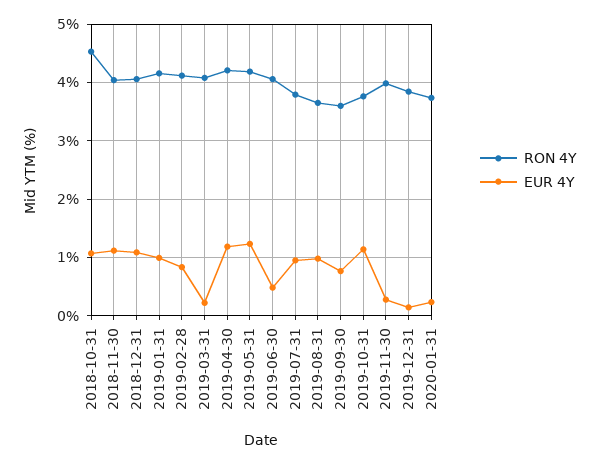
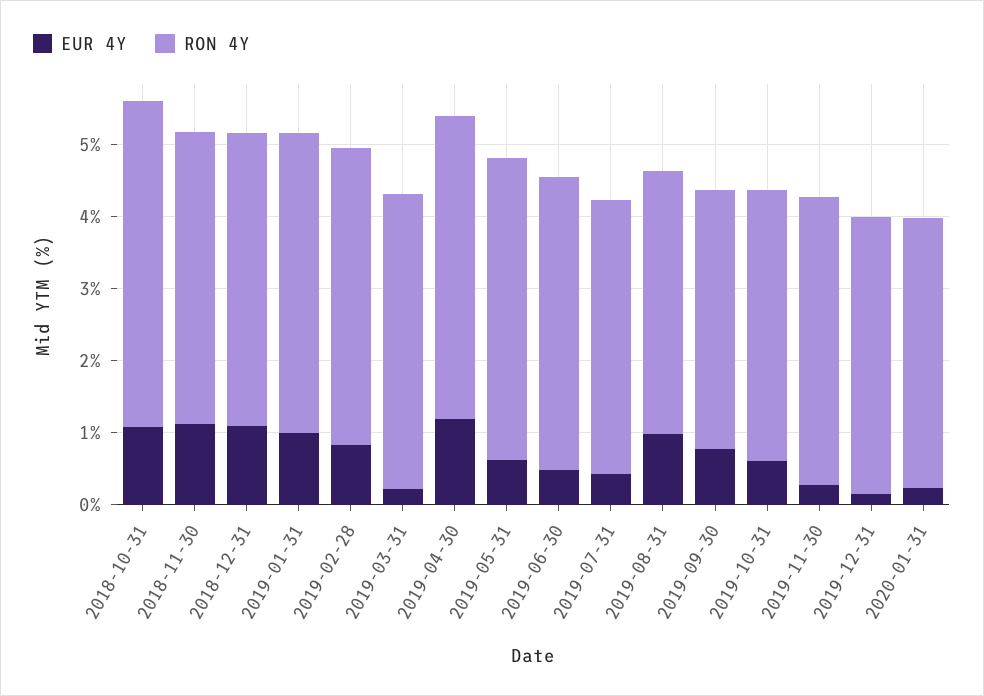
  {
    "RON 4Y": {
      "2018-10-31": 4.6,
      "2018-11-30": 4,
      "2018-12-31": 4,
      "2019-01-31": 4.2,
      "2019-02-28": 4.2,
      "2019-03-31": 4,
      "2019-04-30": 4.2,
      "2019-05-31": 4.2,
      "2019-06-30": 4,
      "2019-07-31": 3.8,
      "2019-08-31": 3.6,
      "2019-09-30": 3.6,
      "2019-10-31": 3.8,
      "2019-11-30": 4,
      "2019-12-31": 3.8,
      "2020-01-31": 3.8
    },
    "EUR 4Y": {
      "2018-10-31": 1,
      "2018-11-30": 1.2,
      "2018-12-31": 1,
      "2019-01-31": 1,
      "2019-02-28": 0.8,
      "2019-03-31": 0.2,
      "2019-04-30": 1.2,
-     "2019-05-31": 1.2,
+     "2019-05-31": 0.6,
      "2019-06-30": 0.4,
-     "2019-07-31": 1,
+     "2019-07-31": 0.4,
      "2019-08-31": 1,
      "2019-09-30": 0.8,
-     "2019-10-31": 1.2,
+     "2019-10-31": 0.6,
      "2019-11-30": 0.2,
      "2019-12-31": 0.2,
      "2020-01-31": 0.2
    }
  }

